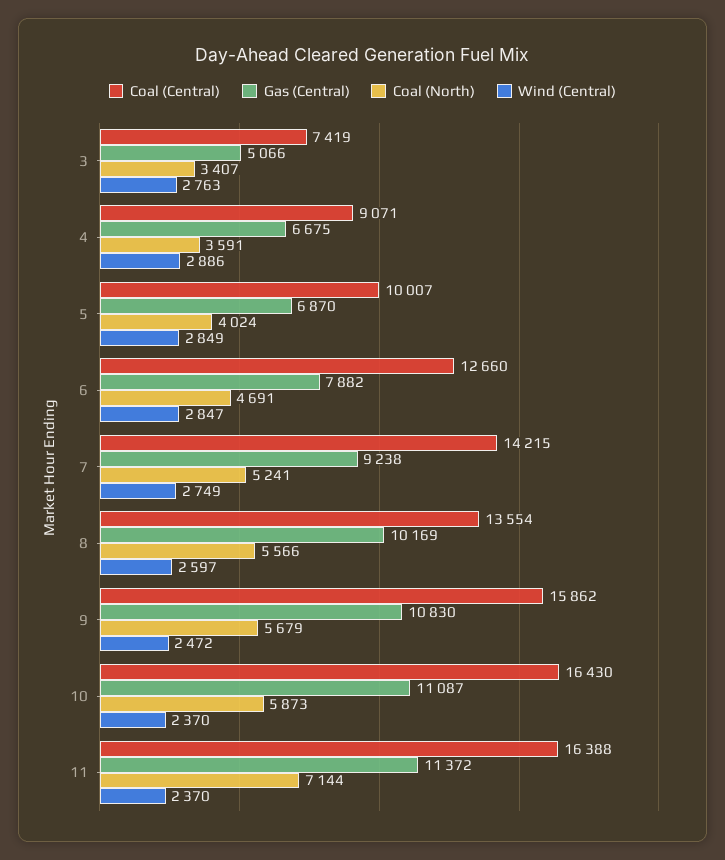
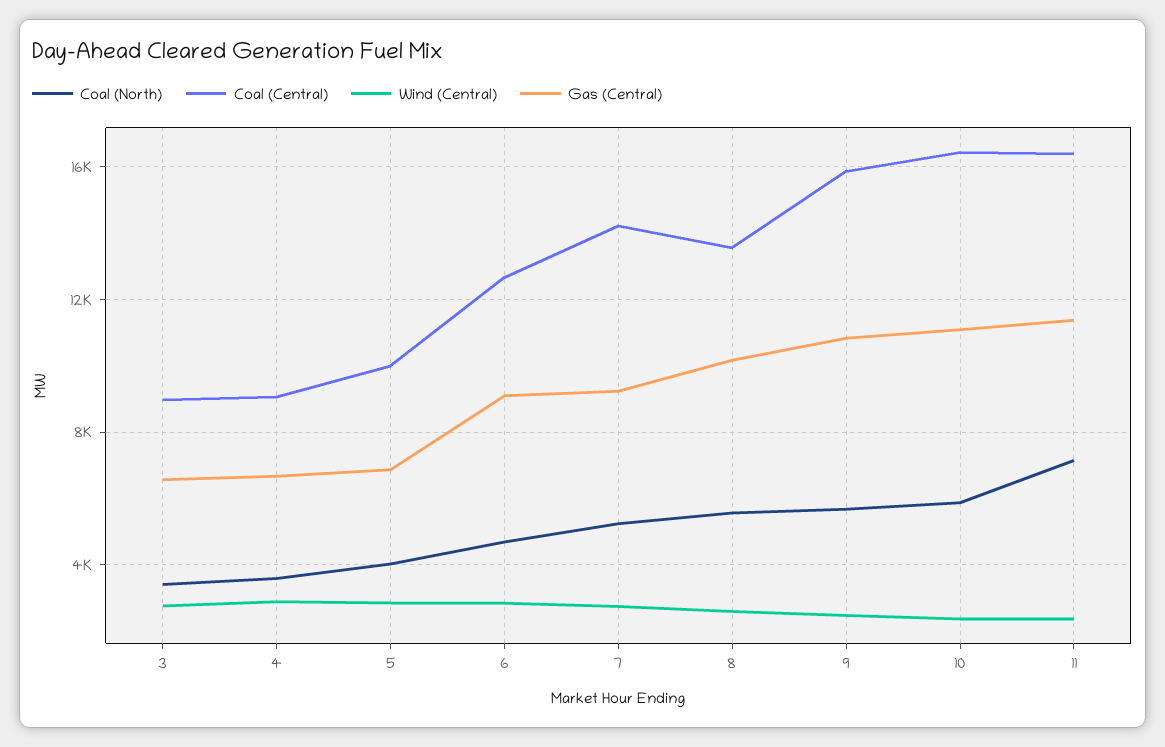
  {
    "Coal (Central)": {
-     "3": 7419,
+     "3": 9000,
      "4": 9071,
      "5": 10007,
      "6": 12660,
      "7": 14215,
      "8": 13554,
      "9": 15862,
      "10": 16430,
      "11": 16388
    },
    "Gas (Central)": {
-     "3": 5066,
+     "3": 6500,
      "4": 6675,
      "5": 6870,
-     "6": 7882,
+     "6": 9000,
      "7": 9238,
      "8": 10169,
      "9": 10830,
      "10": 11087,
      "11": 11372
    },
    "Coal (North)": {
      "3": 3407,
      "4": 3591,
      "5": 4024,
      "6": 4691,
      "7": 5241,
      "8": 5566,
      "9": 5679,
      "10": 5873,
      "11": 7144
    },
    "Wind (Central)": {
      "3": 2763,
      "4": 2886,
      "5": 2849,
      "6": 2847,
      "7": 2749,
      "8": 2597,
      "9": 2472,
      "10": 2370,
      "11": 2370
    }
  }

